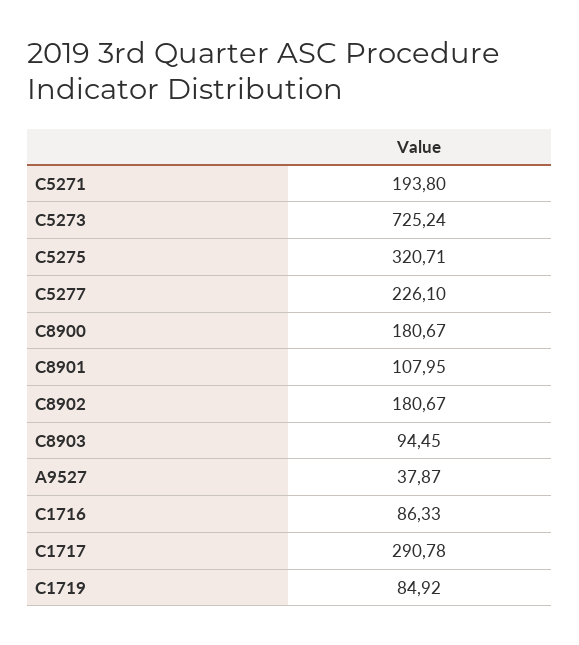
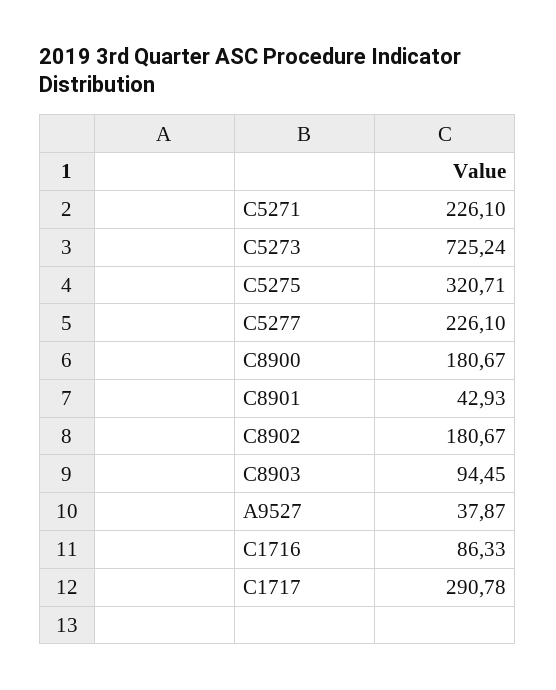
  {
-   "C5271": 193.8,
+   "C5271": 226.1,
    "C5273": 725.24,
    "C5275": 320.71,
    "C5277": 226.1,
    "C8900": 180.67,
-   "C8901": 107.95,
+   "C8901": 42.93,
    "C8902": 180.67,
    "C8903": 94.45,
    "A9527": 37.87,
    "C1716": 86.33,
-   "C1717": 290.78,
+   "C1717": 290.78
-   "C1719": 84.92
  }

